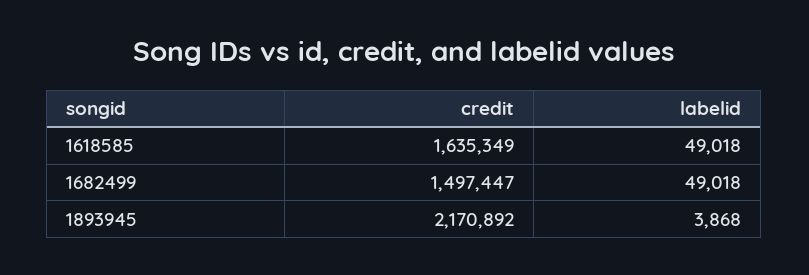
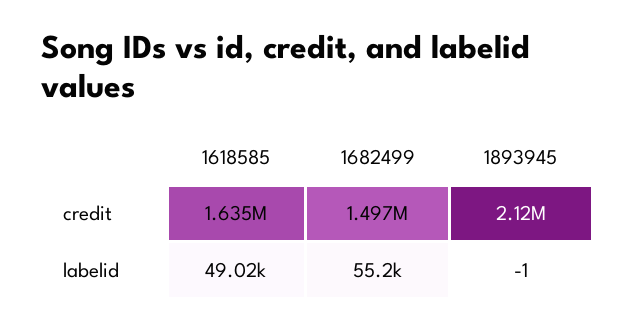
  {
    "credit": {
      "1618585": 1635349,
      "1682499": 1497447,
-     "1893945": 2170892
+     "1893945": 2120000
    },
    "labelid": {
      "1618585": 49018,
-     "1682499": 49018,
+     "1682499": 55200,
-     "1893945": 3868
+     "1893945": -1
    }
  }

